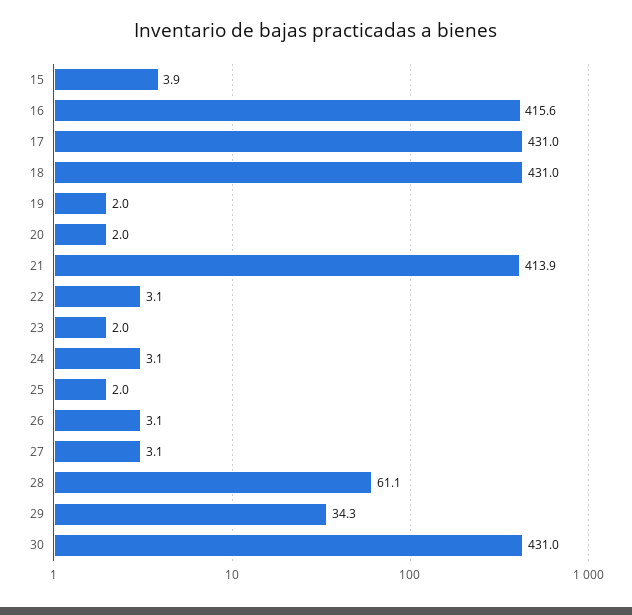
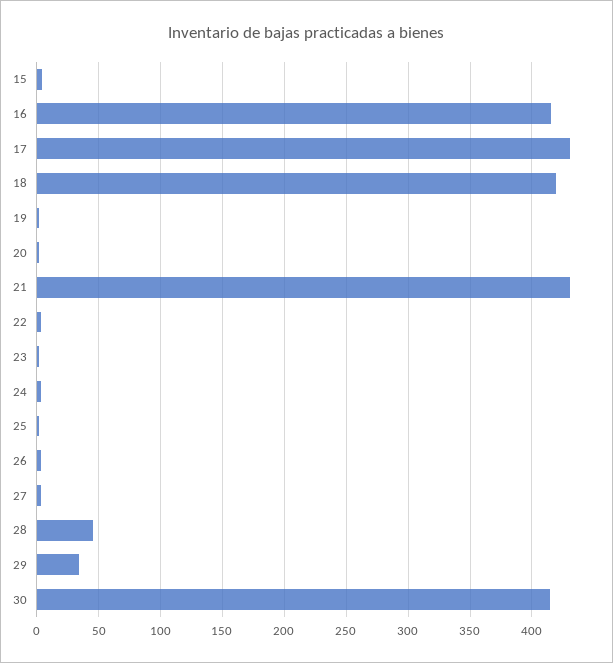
  {
    "15": 3.9,
    "16": 415.6,
    "17": 431,
-   "18": 431,
+   "18": 420,
    "19": 2,
    "20": 2,
-   "21": 413.9,
+   "21": 430,
    "22": 3.1,
    "23": 2,
    "24": 3.1,
    "25": 2,
    "26": 3.1,
    "27": 3.1,
-   "28": 61.1,
+   "28": 45,
    "29": 34.3,
-   "30": 431
+   "30": 415
  }

